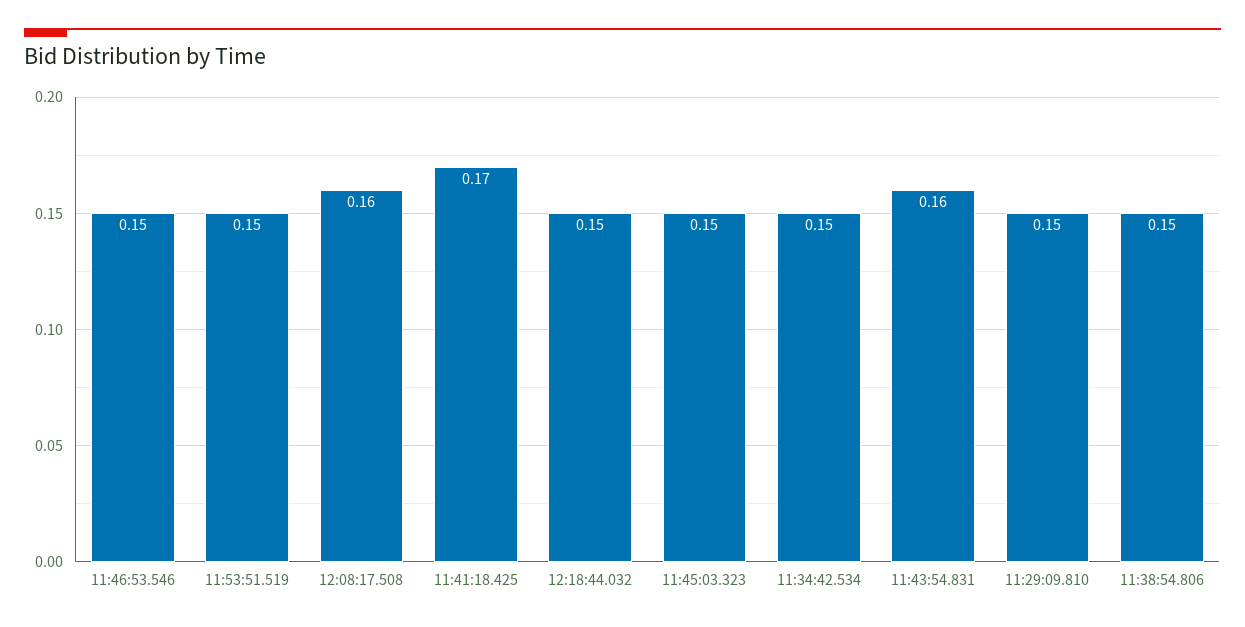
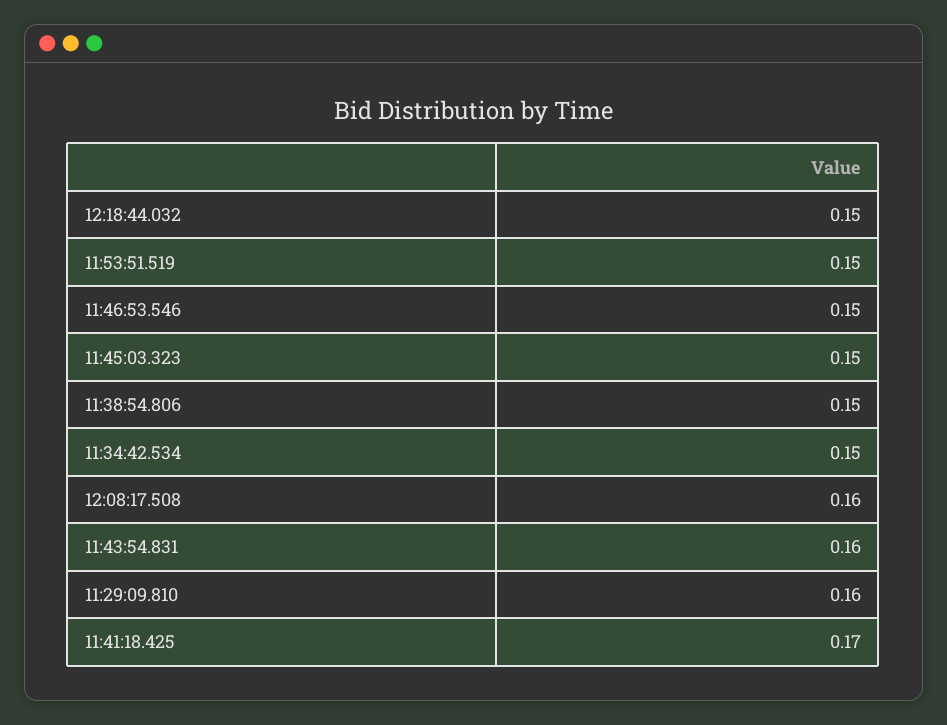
  {
    "11:46:53.546": 0.15,
    "11:53:51.519": 0.15,
    "12:08:17.508": 0.16,
    "11:41:18.425": 0.17,
    "12:18:44.032": 0.15,
    "11:45:03.323": 0.15,
    "11:34:42.534": 0.15,
    "11:43:54.831": 0.16,
-   "11:29:09.810": 0.15,
+   "11:29:09.810": 0.16,
    "11:38:54.806": 0.15
  }

